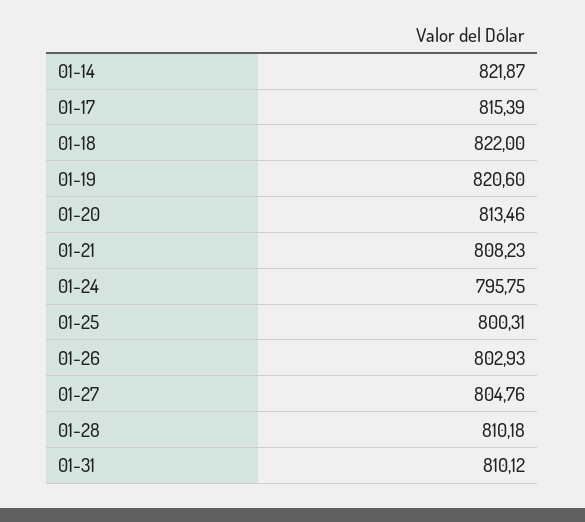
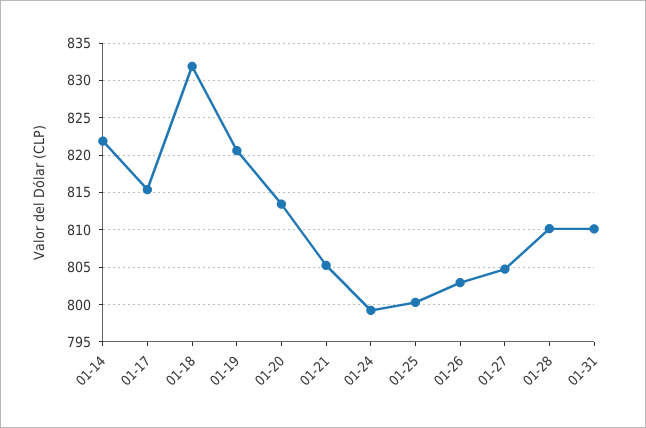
  {
    "01-14": 821.87,
    "01-17": 815.39,
-   "01-18": 822,
+   "01-18": 832,
    "01-19": 820.6,
    "01-20": 813.46,
-   "01-21": 808.23,
+   "01-21": 805,
-   "01-24": 795.75,
+   "01-24": 799,
    "01-25": 800.31,
    "01-26": 802.93,
    "01-27": 804.76,
    "01-28": 810.18,
    "01-31": 810.12
  }

